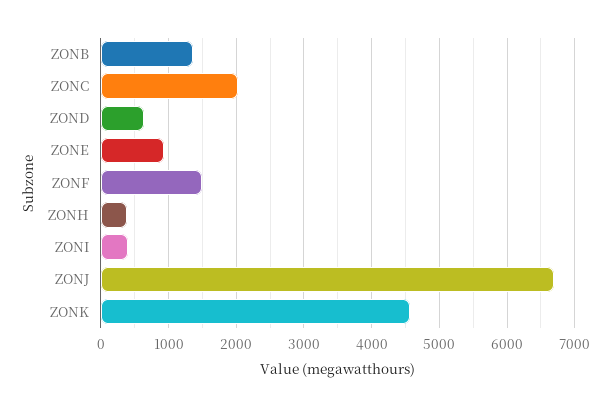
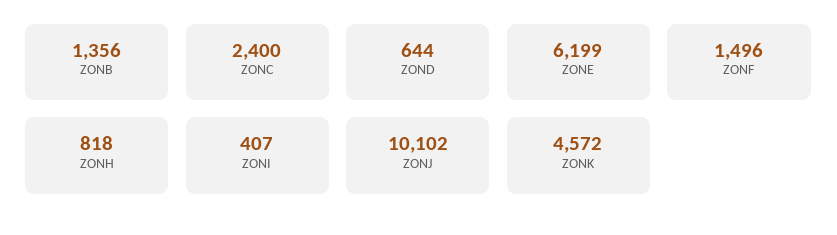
  {
    "ZONB": 1356,
-   "ZONC": 2000,
+   "ZONC": 2400,
    "ZOND": 644,
-   "ZONE": 900,
+   "ZONE": 6199,
    "ZONF": 1496,
-   "ZONH": 400,
+   "ZONH": 818,
    "ZONI": 407,
-   "ZONJ": 6700,
+   "ZONJ": 10102,
    "ZONK": 4572
  }

